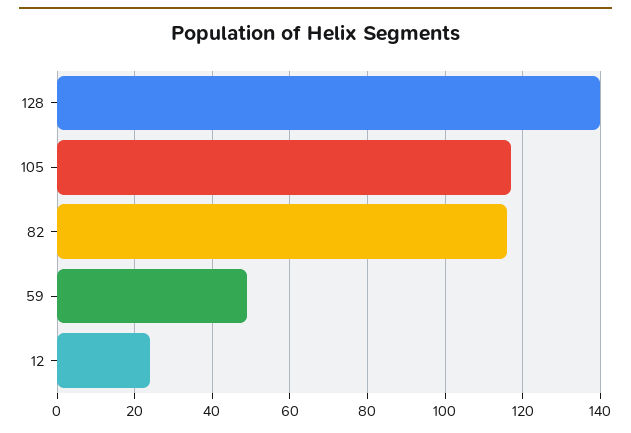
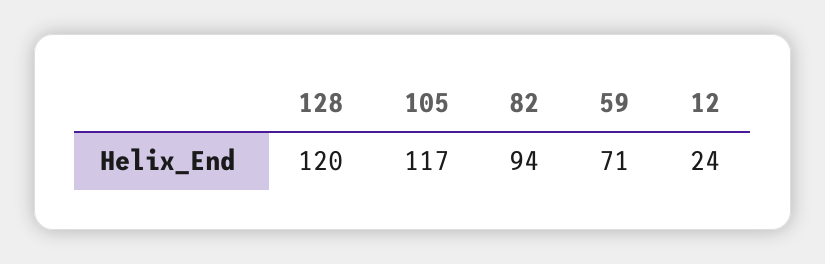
  {
-   "128": 140,
+   "128": 120,
    "105": 117,
-   "82": 115,
+   "82": 94,
-   "59": 50,
+   "59": 71,
    "12": 24
  }

